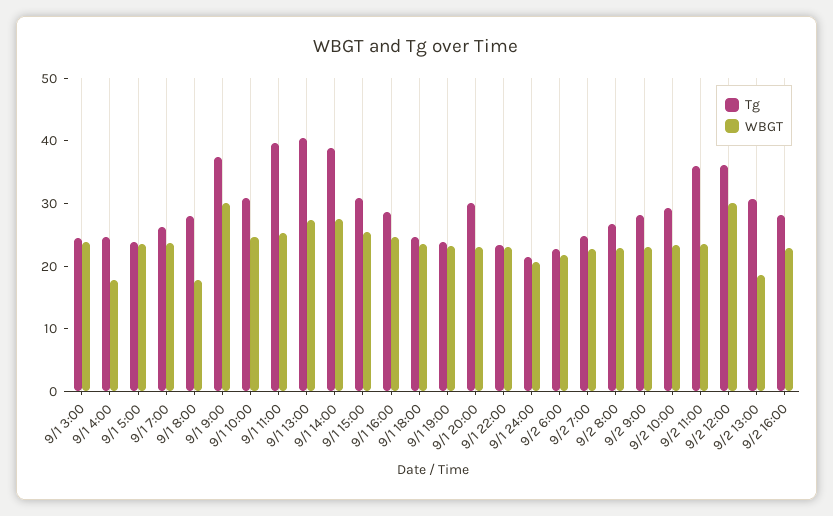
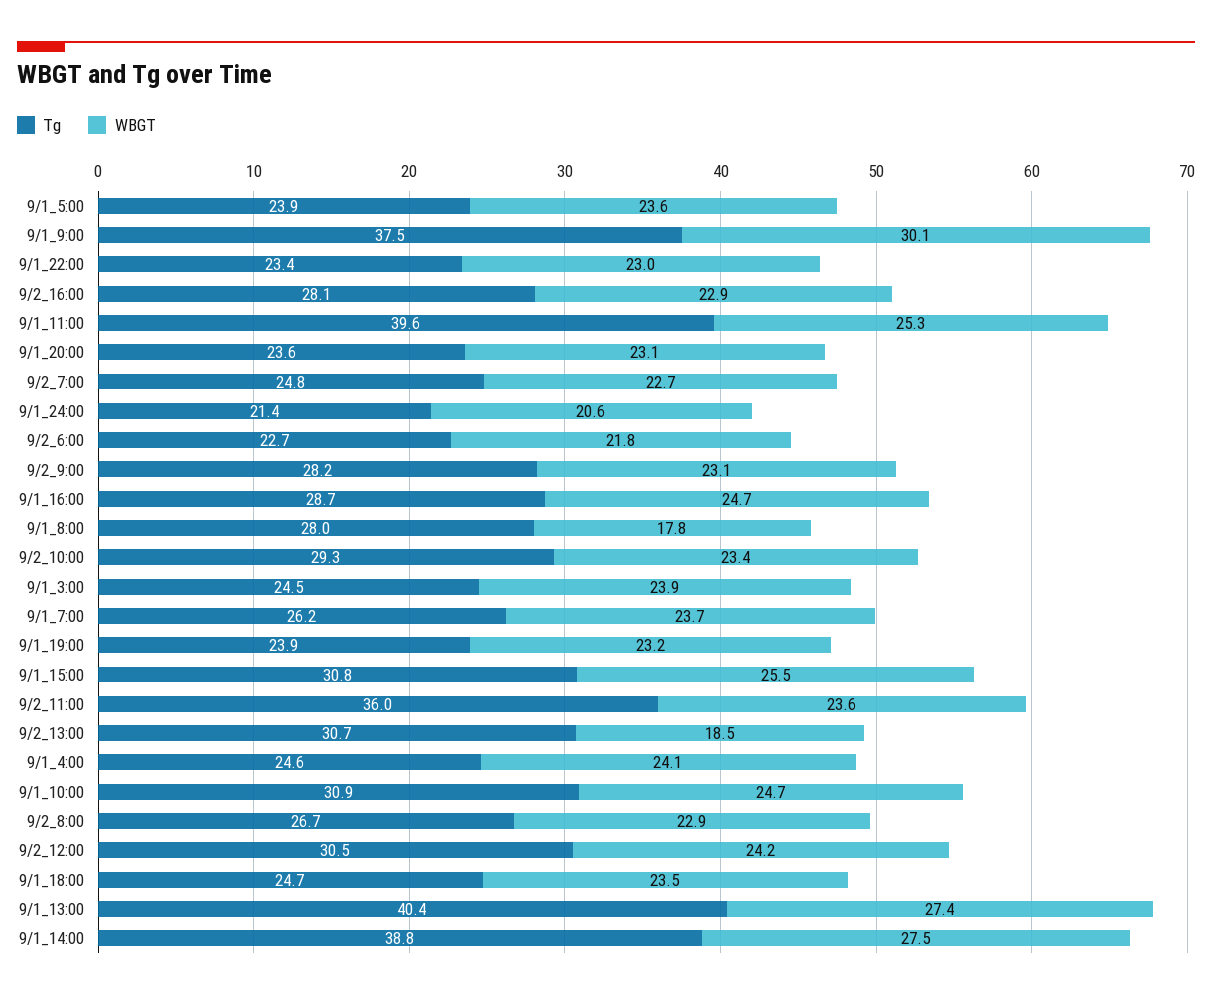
  {
    "Tg": {
      "9/1 3:00": 24.5,
      "9/1 4:00": 24.6,
      "9/1 5:00": 23.9,
      "9/1 7:00": 26.2,
      "9/1 8:00": 28,
      "9/1 9:00": 37.5,
      "9/1 10:00": 30.9,
      "9/1 11:00": 39.6,
      "9/1 13:00": 40.4,
      "9/1 14:00": 38.8,
      "9/1 15:00": 30.8,
      "9/1 16:00": 28.7,
      "9/1 18:00": 24.7,
      "9/1 19:00": 23.9,
-     "9/1 20:00": 30,
+     "9/1 20:00": 23.6,
      "9/1 22:00": 23.4,
      "9/1 24:00": 21.4,
      "9/2 6:00": 22.7,
      "9/2 7:00": 24.8,
      "9/2 8:00": 26.7,
      "9/2 9:00": 28.2,
      "9/2 10:00": 29.3,
      "9/2 11:00": 36,
-     "9/2 12:00": 36,
+     "9/2 12:00": 30.5,
      "9/2 13:00": 30.7,
      "9/2 16:00": 28.1
    },
    "WBGT": {
      "9/1 3:00": 23.9,
-     "9/1 4:00": 18,
+     "9/1 4:00": 24.1,
      "9/1 5:00": 23.6,
      "9/1 7:00": 23.7,
      "9/1 8:00": 17.8,
      "9/1 9:00": 30.1,
      "9/1 10:00": 24.7,
      "9/1 11:00": 25.3,
      "9/1 13:00": 27.4,
      "9/1 14:00": 27.5,
      "9/1 15:00": 25.5,
      "9/1 16:00": 24.7,
      "9/1 18:00": 23.5,
      "9/1 19:00": 23.2,
      "9/1 20:00": 23.1,
      "9/1 22:00": 23,
      "9/1 24:00": 20.6,
      "9/2 6:00": 21.8,
      "9/2 7:00": 22.7,
      "9/2 8:00": 22.9,
      "9/2 9:00": 23.1,
      "9/2 10:00": 23.4,
      "9/2 11:00": 23.6,
-     "9/2 12:00": 30,
+     "9/2 12:00": 24.2,
      "9/2 13:00": 18.5,
      "9/2 16:00": 22.9
    }
  }

